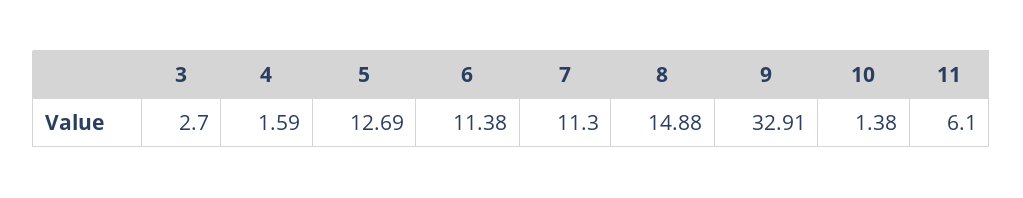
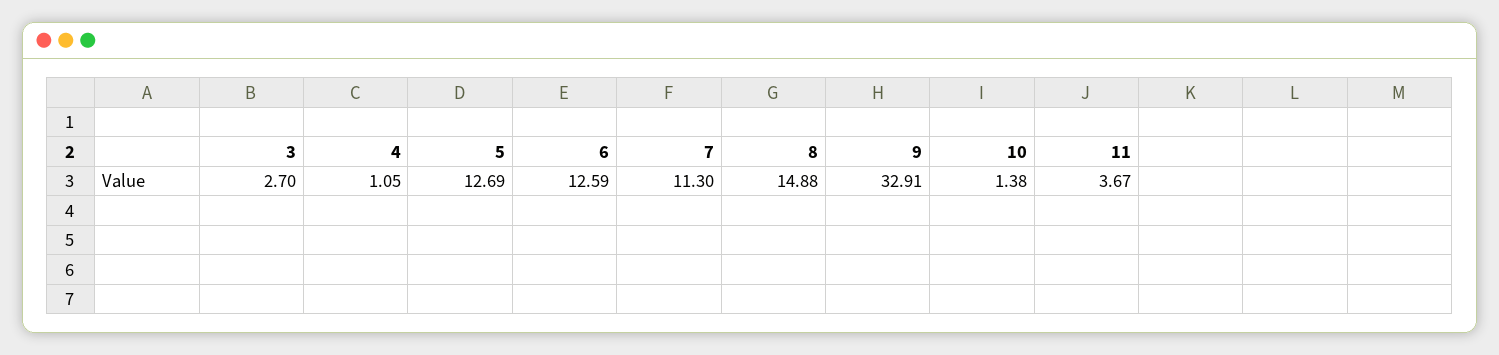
  {
    "3": 2.7,
-   "4": 1.59,
+   "4": 1.05,
    "5": 12.69,
-   "6": 11.38,
+   "6": 12.59,
    "7": 11.3,
    "8": 14.88,
    "9": 32.91,
    "10": 1.38,
-   "11": 6.1
+   "11": 3.67
  }

